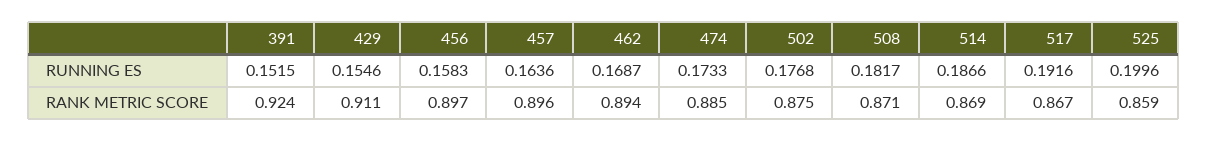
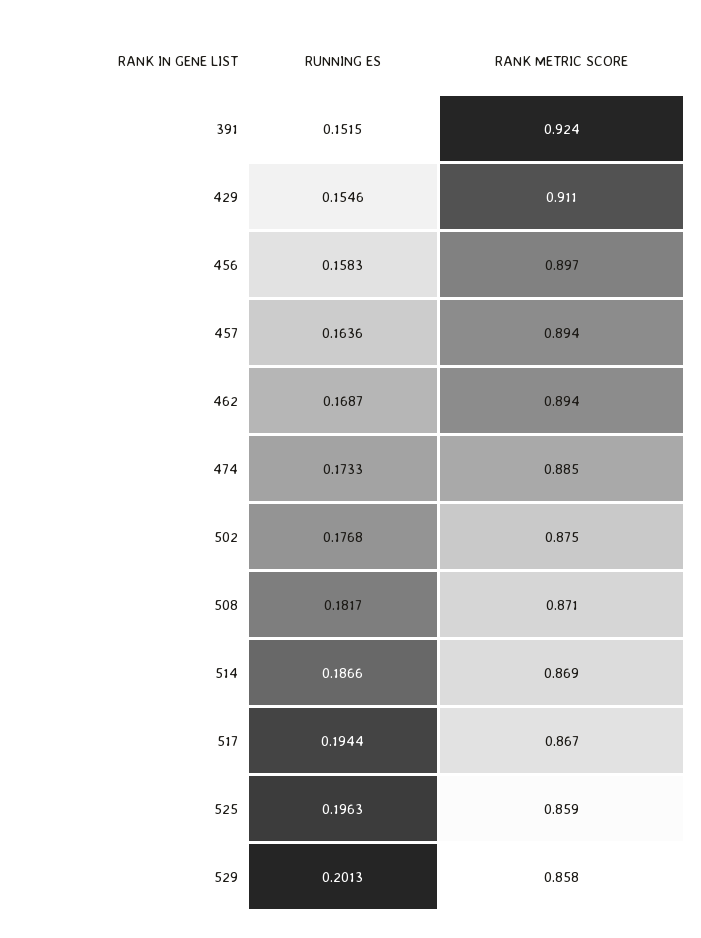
  {
    "391": {
      "RUNNING ES": 0.1515,
      "RANK METRIC SCORE": 0.924
    },
    "429": {
      "RUNNING ES": 0.1546,
      "RANK METRIC SCORE": 0.911
    },
    "456": {
      "RUNNING ES": 0.1583,
      "RANK METRIC SCORE": 0.897
    },
    "457": {
      "RUNNING ES": 0.1636,
-     "RANK METRIC SCORE": 0.896
+     "RANK METRIC SCORE": 0.894
    },
    "462": {
      "RUNNING ES": 0.1687,
      "RANK METRIC SCORE": 0.894
    },
    "474": {
      "RUNNING ES": 0.1733,
      "RANK METRIC SCORE": 0.885
    },
    "502": {
      "RUNNING ES": 0.1768,
      "RANK METRIC SCORE": 0.875
    },
    "508": {
      "RUNNING ES": 0.1817,
      "RANK METRIC SCORE": 0.871
    },
    "514": {
      "RUNNING ES": 0.1866,
      "RANK METRIC SCORE": 0.869
    },
    "517": {
-     "RUNNING ES": 0.1916,
+     "RUNNING ES": 0.1944,
      "RANK METRIC SCORE": 0.867
    },
    "525": {
-     "RUNNING ES": 0.1996,
+     "RUNNING ES": 0.1963,
      "RANK METRIC SCORE": 0.859
-   }
+   },
+   "529": {
+     "RUNNING ES": 0.2013,
+     "RANK METRIC SCORE": 0.858
+   }
  }

